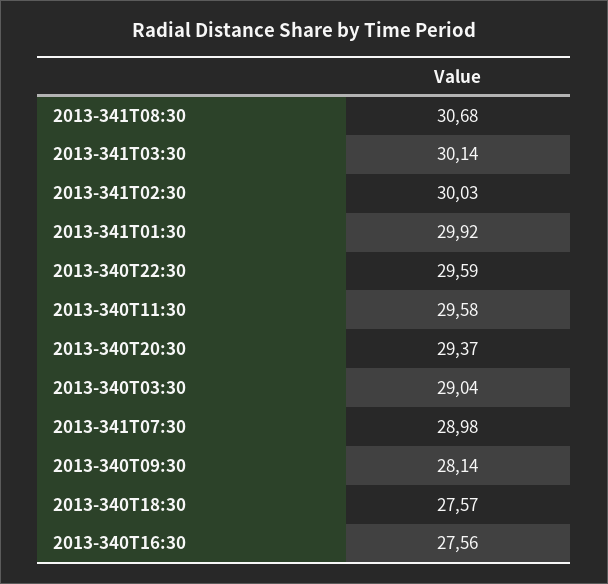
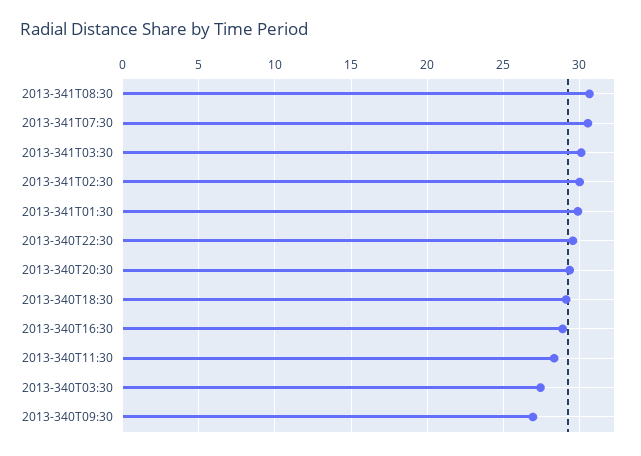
  {
    "2013-341T08:30": 30.68,
    "2013-341T03:30": 30.14,
    "2013-341T02:30": 30.03,
    "2013-341T01:30": 29.92,
    "2013-340T22:30": 29.59,
-   "2013-340T11:30": 29.58,
+   "2013-340T11:30": 28.5,
    "2013-340T20:30": 29.37,
-   "2013-340T03:30": 29.04,
+   "2013-340T03:30": 27.5,
-   "2013-341T07:30": 28.98,
+   "2013-341T07:30": 30.5,
-   "2013-340T09:30": 28.14,
+   "2013-340T09:30": 27,
-   "2013-340T18:30": 27.57,
+   "2013-340T18:30": 29,
-   "2013-340T16:30": 27.56
+   "2013-340T16:30": 29
  }

